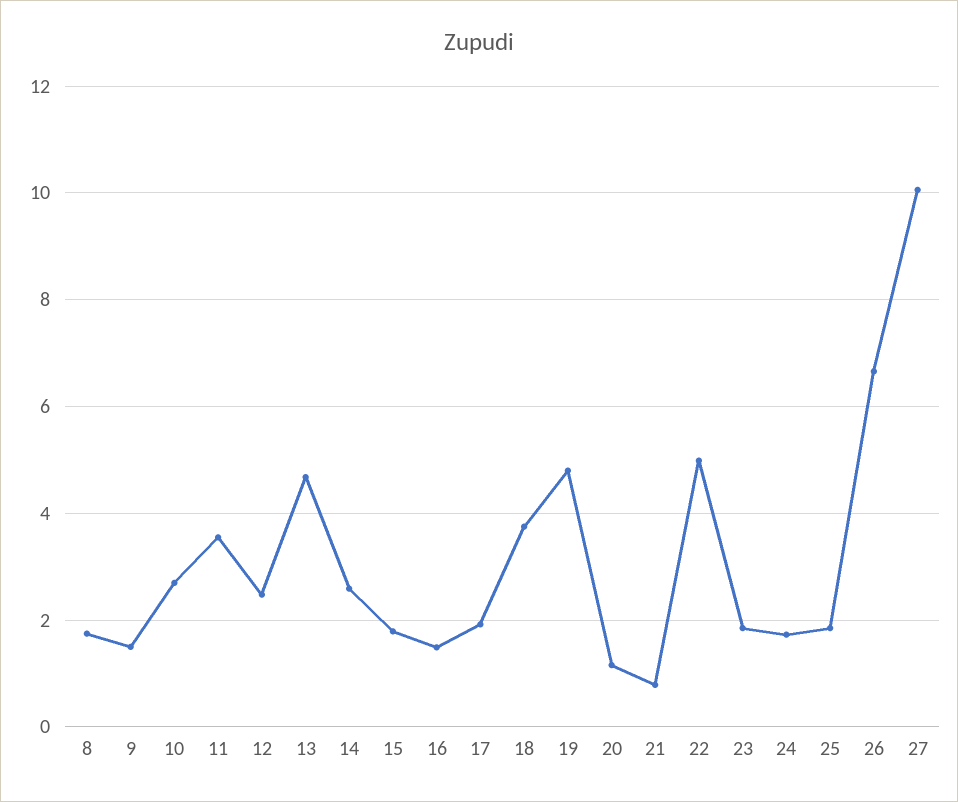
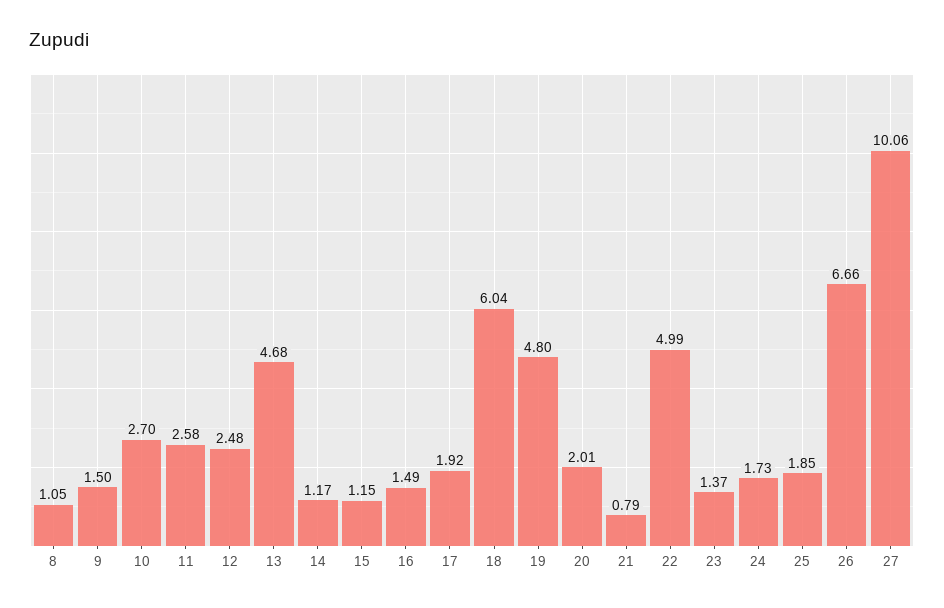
  {
-   "8": 1.8,
+   "8": 1.05,
    "9": 1.5,
    "10": 2.7,
-   "11": 3.6,
+   "11": 2.58,
    "12": 2.48,
    "13": 4.68,
-   "14": 2.6,
+   "14": 1.17,
-   "15": 1.8,
+   "15": 1.15,
    "16": 1.49,
    "17": 1.92,
-   "18": 3.8,
+   "18": 6.04,
    "19": 4.8,
-   "20": 1.2,
+   "20": 2.01,
    "21": 0.79,
    "22": 4.99,
-   "23": 1.8,
+   "23": 1.37,
    "24": 1.73,
    "25": 1.85,
    "26": 6.66,
    "27": 10.06
  }

